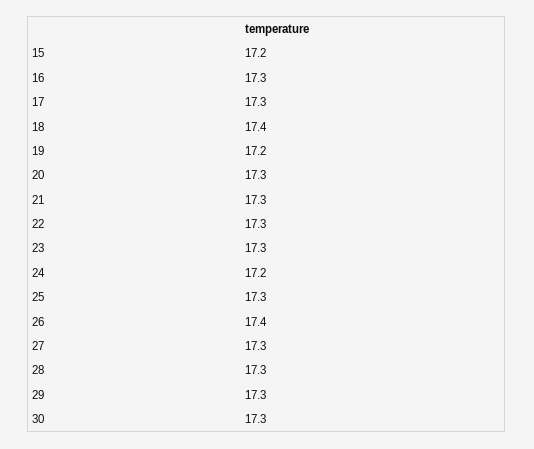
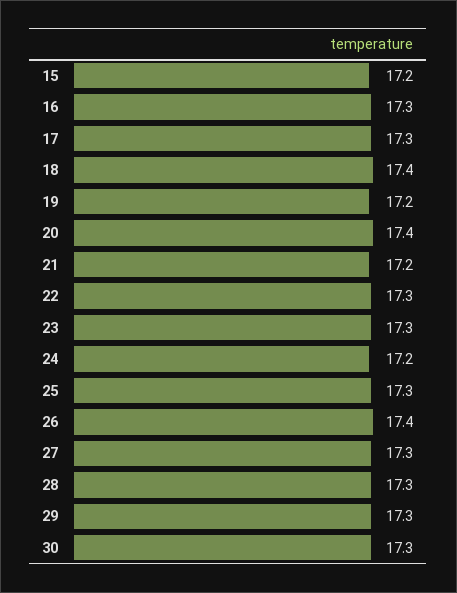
  {
    "15": 17.2,
    "16": 17.3,
    "17": 17.3,
    "18": 17.4,
    "19": 17.2,
-   "20": 17.3,
+   "20": 17.4,
-   "21": 17.3,
+   "21": 17.2,
    "22": 17.3,
    "23": 17.3,
    "24": 17.2,
    "25": 17.3,
    "26": 17.4,
    "27": 17.3,
    "28": 17.3,
    "29": 17.3,
    "30": 17.3
  }

